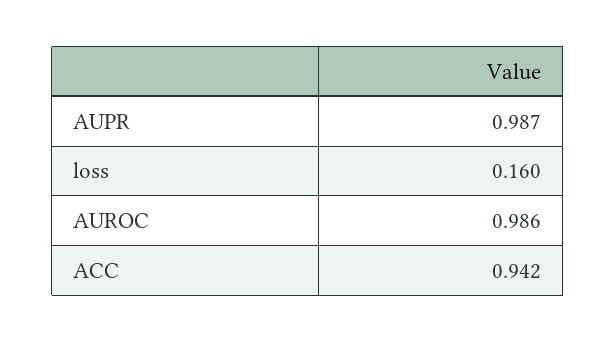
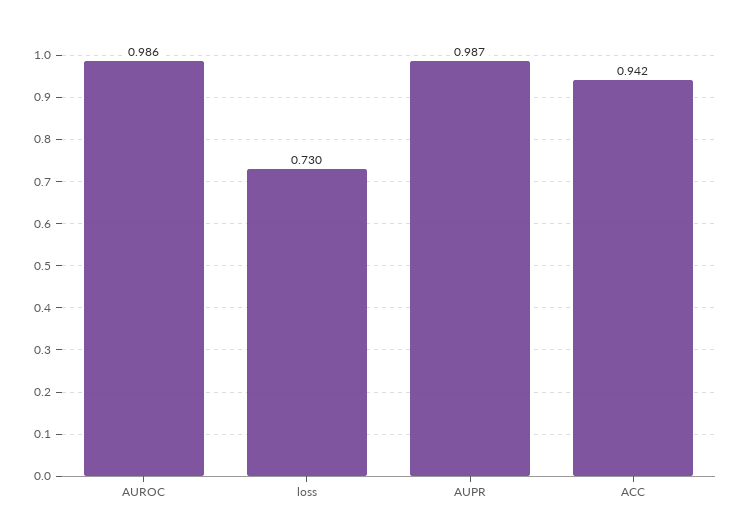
  {
    "AUPR": 0.987,
-   "loss": 0.16,
+   "loss": 0.73,
    "AUROC": 0.986,
    "ACC": 0.942
  }

